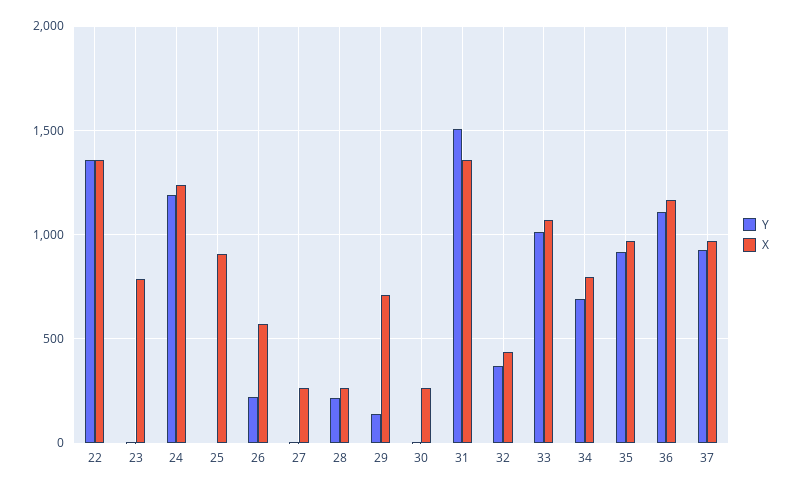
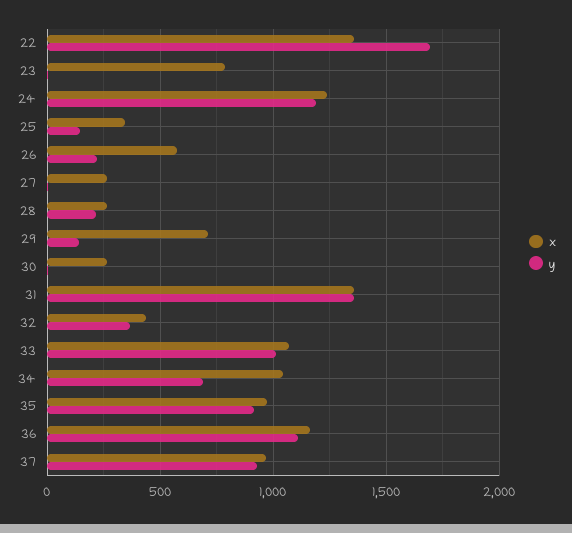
  {
    "Y": {
-     "22": 1350,
+     "22": 1700,
      "23": 0,
      "24": 1200,
-     "25": 0,
+     "25": 150,
      "26": 200,
      "27": 0,
      "28": 200,
      "29": 150,
      "30": 0,
-     "31": 1500,
+     "31": 1350,
      "32": 350,
      "33": 1000,
      "34": 700,
      "35": 900,
      "36": 1100,
      "37": 950
    },
    "X": {
      "22": 1350,
      "23": 800,
      "24": 1250,
-     "25": 900,
+     "25": 350,
      "26": 550,
      "27": 250,
      "28": 250,
      "29": 700,
      "30": 250,
      "31": 1350,
      "32": 450,
      "33": 1050,
-     "34": 800,
+     "34": 1050,
      "35": 950,
      "36": 1150,
      "37": 950
    }
  }

